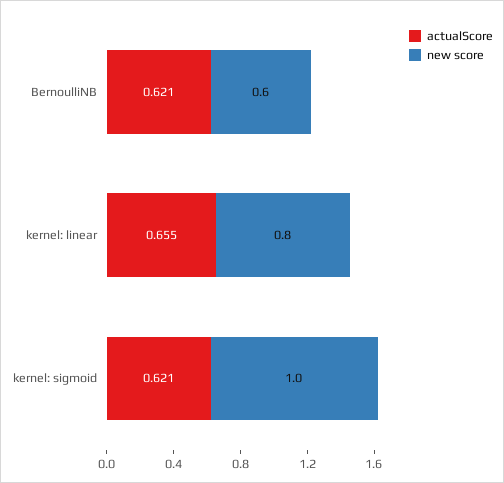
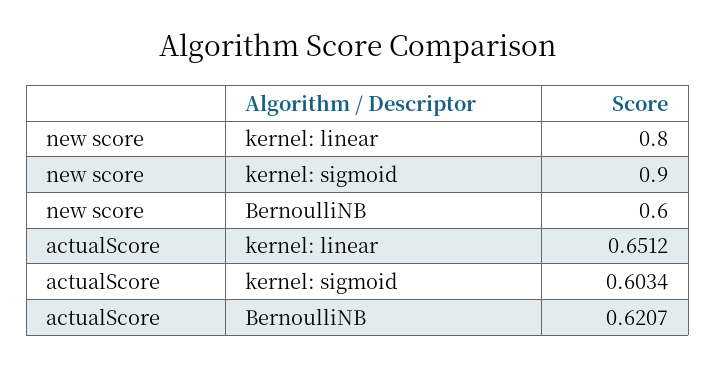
  {
    "actualScore": {
      "BernoulliNB": 0.6207,
-     "kernel: linear": 0.655,
+     "kernel: linear": 0.6512,
-     "kernel: sigmoid": 0.621
+     "kernel: sigmoid": 0.6034
    },
    "new score": {
      "BernoulliNB": 0.6,
      "kernel: linear": 0.8,
-     "kernel: sigmoid": 1
+     "kernel: sigmoid": 0.9
    }
  }

